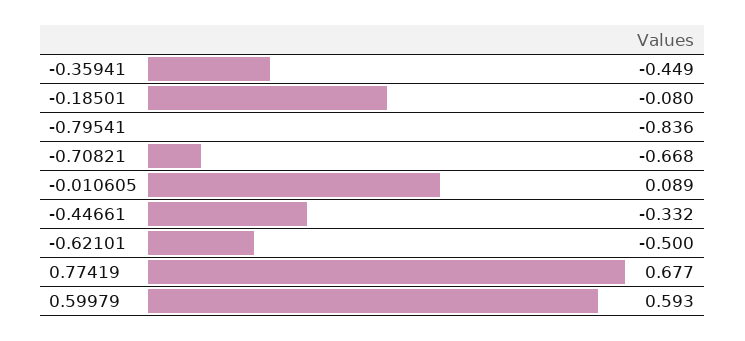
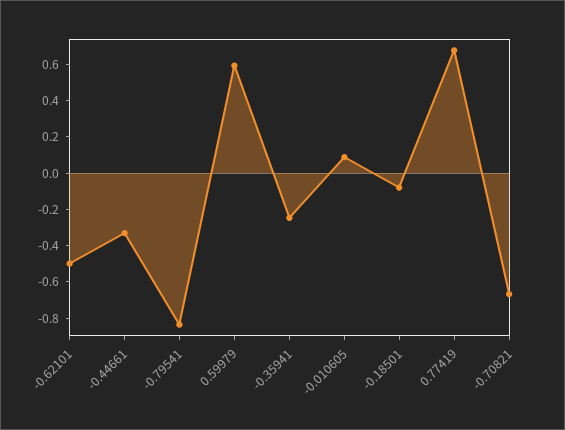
  {
-   "-0.35941": -0.449,
+   "-0.35941": -0.25,
    "-0.18501": -0.08,
    "-0.79541": -0.836,
    "-0.70821": -0.668,
    "-0.010605": 0.089,
    "-0.44661": -0.332,
    "-0.62101": -0.5,
    "0.77419": 0.677,
    "0.59979": 0.593
  }

